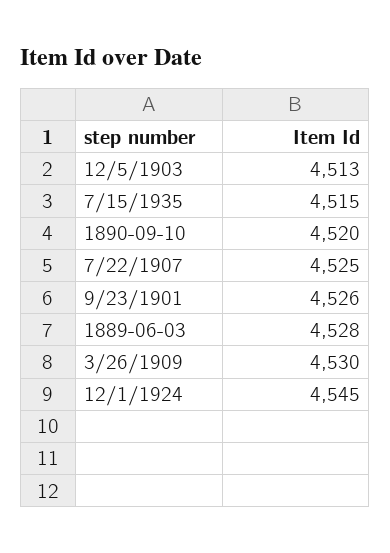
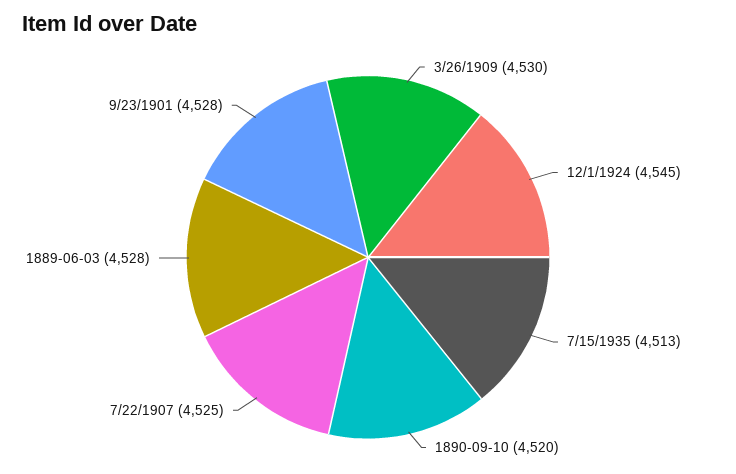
  {
-   "12/5/1903": 4513,
-   "7/15/1935": 4515,
+   "7/15/1935": 4513,
    "1890-09-10": 4520,
    "7/22/1907": 4525,
-   "9/23/1901": 4526,
+   "9/23/1901": 4528,
    "1889-06-03": 4528,
    "3/26/1909": 4530,
    "12/1/1924": 4545
  }

